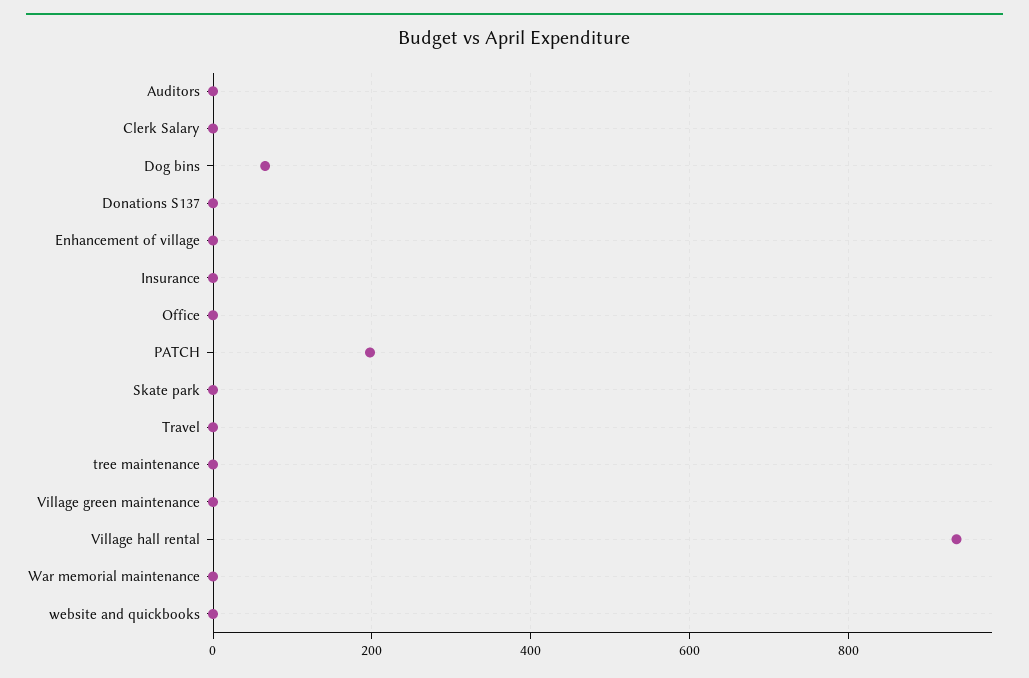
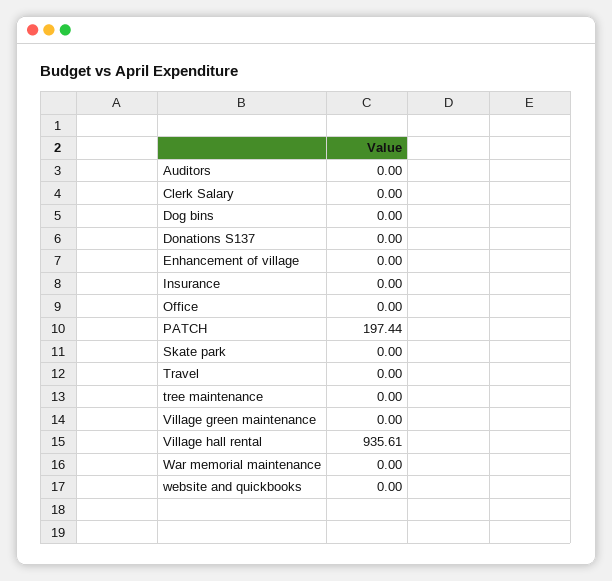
  {
    "Auditors": 0,
    "Clerk Salary": 0,
-   "Dog bins": 60,
+   "Dog bins": 0,
    "Donations S137": 0,
    "Enhancement of village": 0,
    "Insurance": 0,
    "Office": 0,
    "PATCH": 197.44,
    "Skate park": 0,
    "Travel": 0,
    "tree maintenance": 0,
    "Village green maintenance": 0,
    "Village hall rental": 935.61,
    "War memorial maintenance": 0,
    "website and quickbooks": 0
  }

